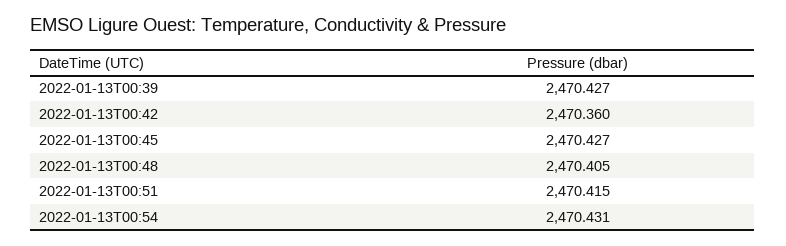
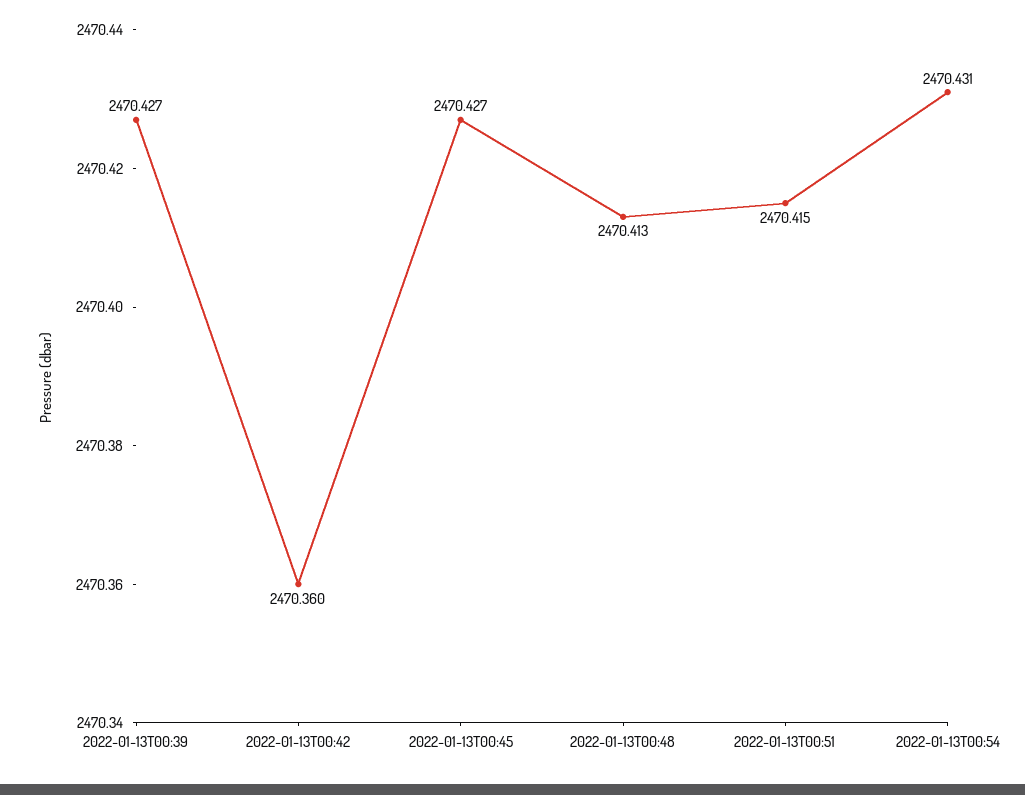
  {
    "2022-01-13T00:39": 2470.427,
    "2022-01-13T00:42": 2470.36,
    "2022-01-13T00:45": 2470.427,
-   "2022-01-13T00:48": 2470.405,
+   "2022-01-13T00:48": 2470.413,
    "2022-01-13T00:51": 2470.415,
    "2022-01-13T00:54": 2470.431
  }

